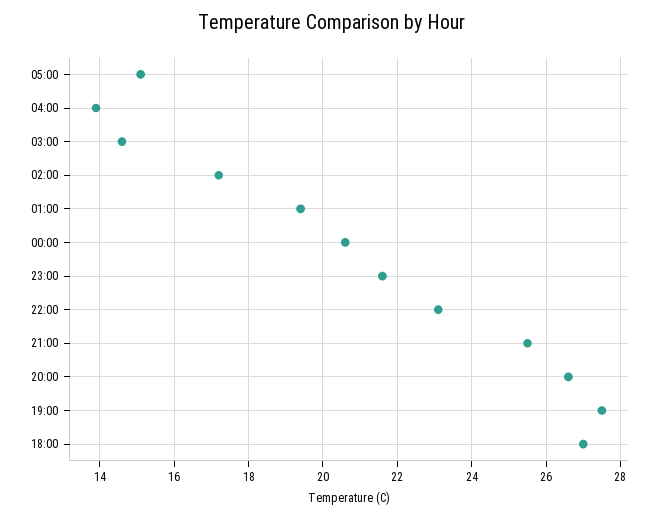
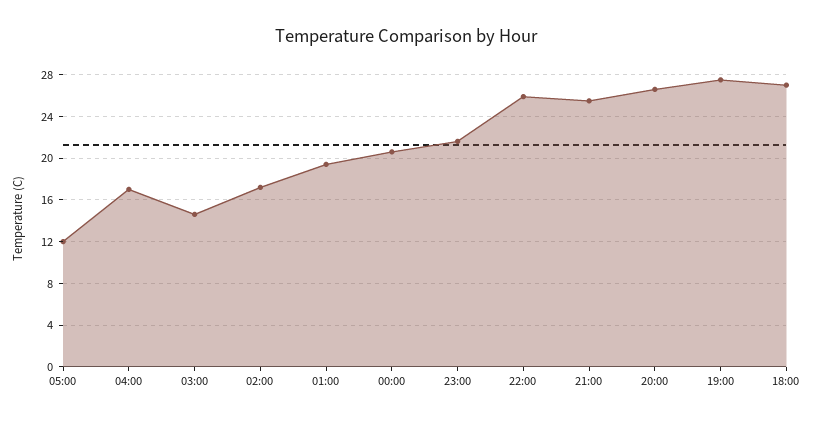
  {
-   "05:00": 15,
+   "05:00": 12,
-   "04:00": 14,
+   "04:00": 17,
    "03:00": 14.5,
    "02:00": 17,
    "01:00": 19.5,
    "00:00": 20.5,
    "23:00": 21.5,
-   "22:00": 23,
+   "22:00": 26,
    "21:00": 25.5,
    "20:00": 26.5,
    "19:00": 27.5,
    "18:00": 27
  }

